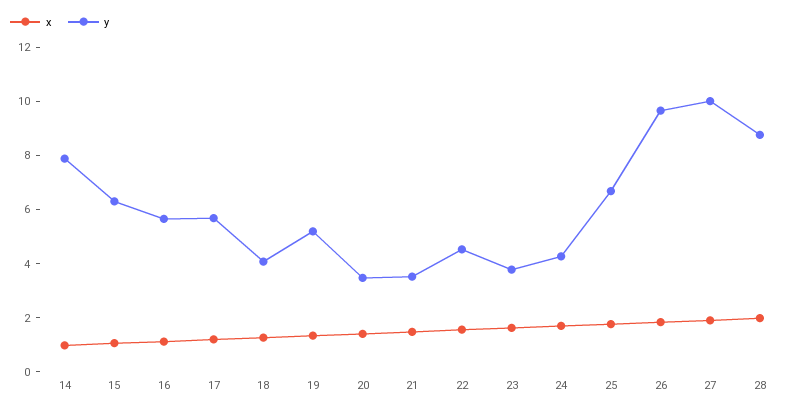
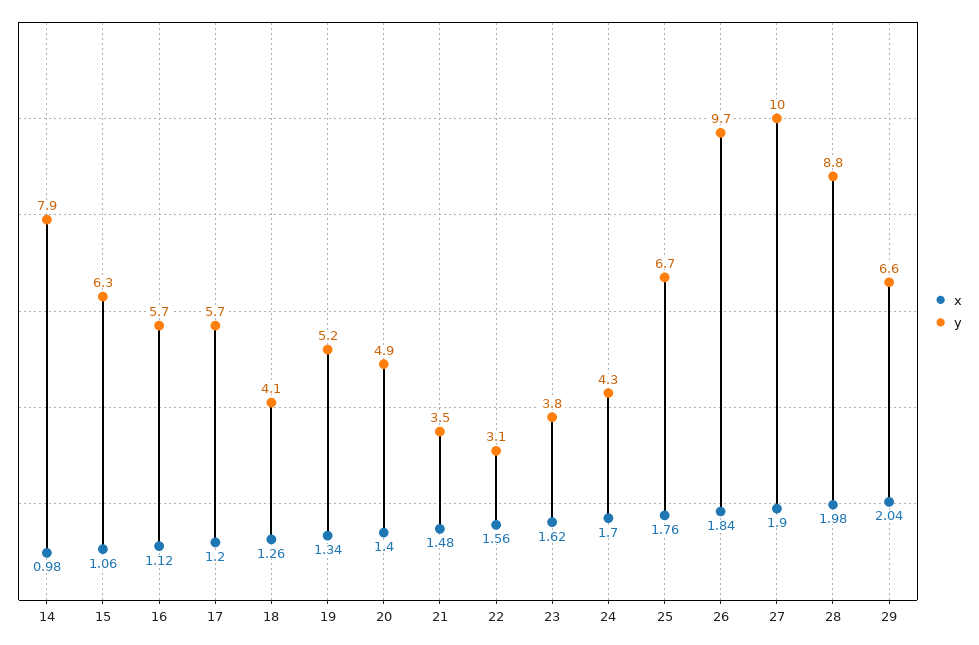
  {
    "x": {
      "14": 0.98,
      "15": 1.06,
      "16": 1.12,
      "17": 1.2,
      "18": 1.26,
      "19": 1.34,
      "20": 1.4,
      "21": 1.48,
      "22": 1.56,
      "23": 1.62,
      "24": 1.7,
      "25": 1.76,
      "26": 1.84,
      "27": 1.9,
-     "28": 1.98
+     "28": 1.98,
+     "29": 2.04
    },
    "y": {
      "14": 7.9,
      "15": 6.3,
      "16": 5.7,
      "17": 5.7,
      "18": 4.1,
      "19": 5.2,
-     "20": 3.5,
+     "20": 4.9,
      "21": 3.5,
-     "22": 4.5,
+     "22": 3.1,
      "23": 3.8,
      "24": 4.3,
      "25": 6.7,
      "26": 9.7,
      "27": 10,
-     "28": 8.8
+     "28": 8.8,
+     "29": 6.6
    }
  }

